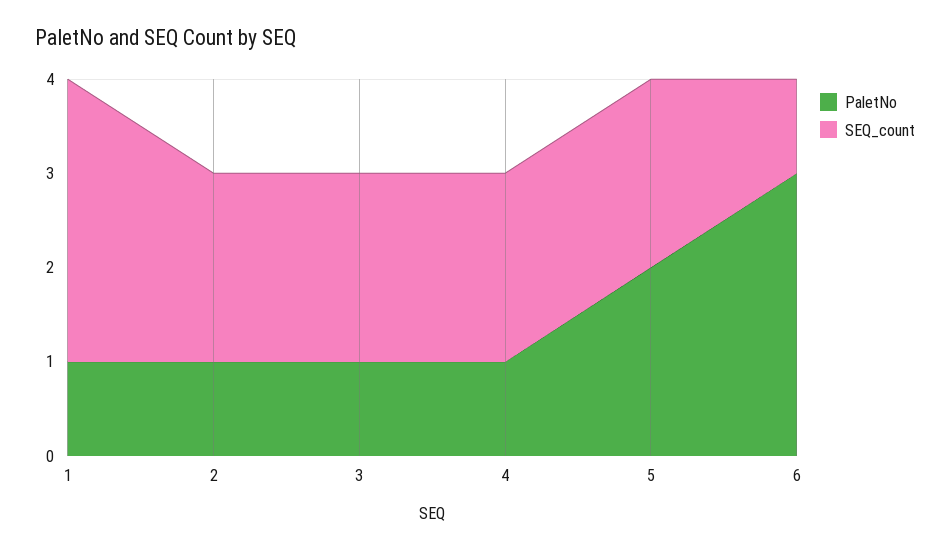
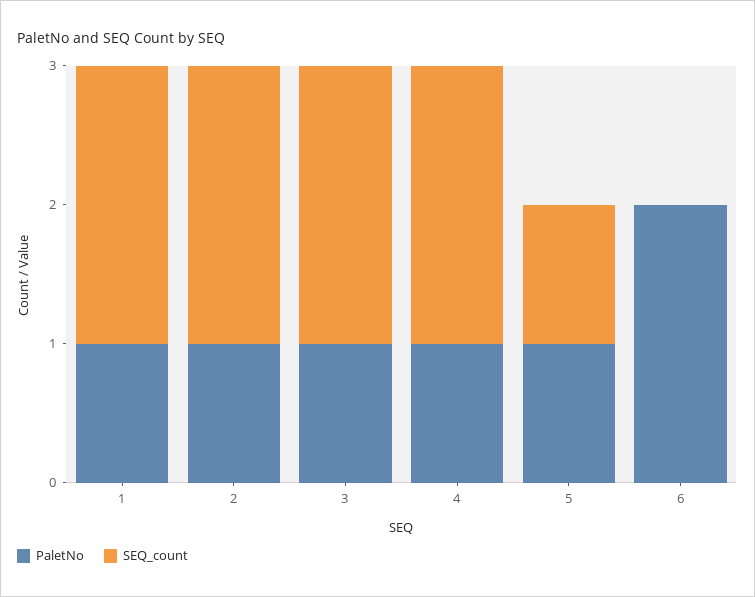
  {
    "PaletNo": {
      "1": 1,
      "2": 1,
      "3": 1,
      "4": 1,
-     "5": 2,
+     "5": 1,
-     "6": 3
+     "6": 2
    },
    "SEQ_count": {
-     "1": 3,
+     "1": 2,
      "2": 2,
      "3": 2,
      "4": 2,
-     "5": 2,
+     "5": 1,
-     "6": 1
+     "6": 0
    }
  }

